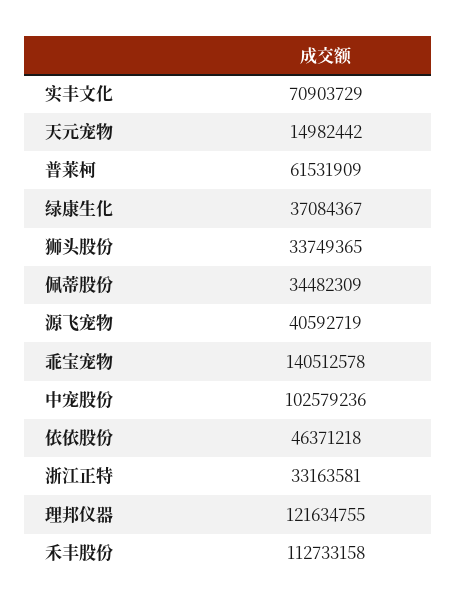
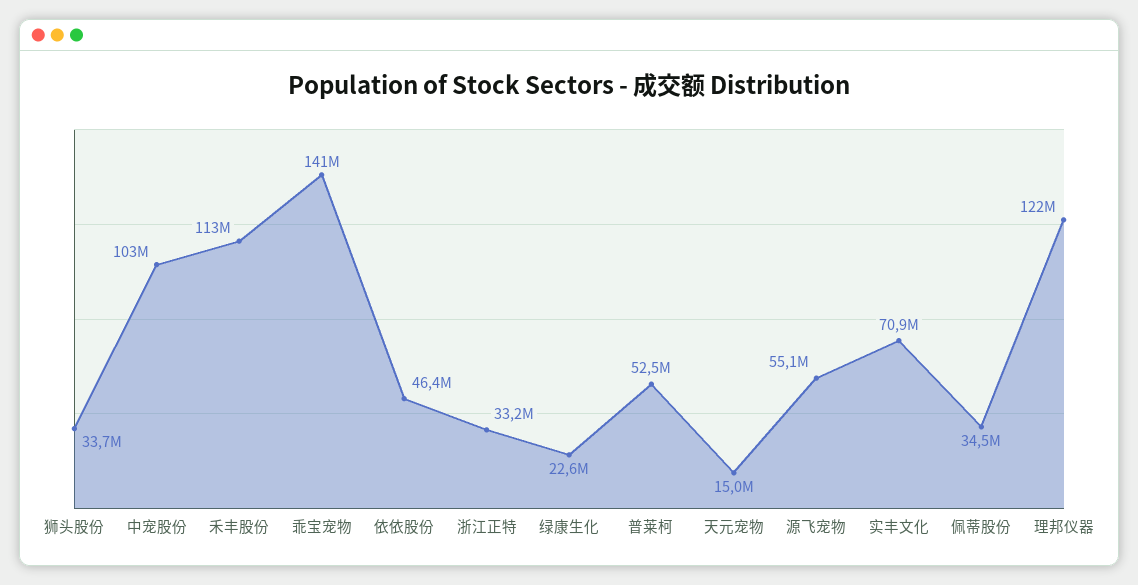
  {
    "实丰文化": 70903729,
    "天元宠物": 14982442,
-   "普莱柯": 61531909,
+   "普莱柯": 52500000,
-   "绿康生化": 37084367,
+   "绿康生化": 22600000,
    "狮头股份": 33749365,
    "佩蒂股份": 34482309,
-   "源飞宠物": 40592719,
+   "源飞宠物": 55100000,
    "乖宝宠物": 140512578,
    "中宠股份": 102579236,
    "依依股份": 46371218,
    "浙江正特": 33163581,
    "理邦仪器": 121634755,
    "禾丰股份": 112733158
  }

